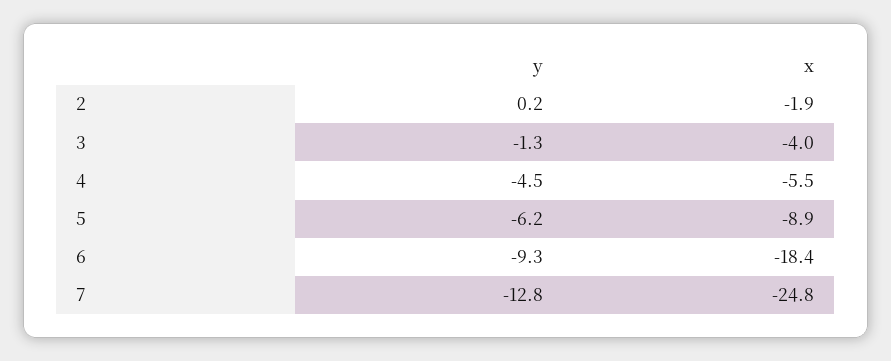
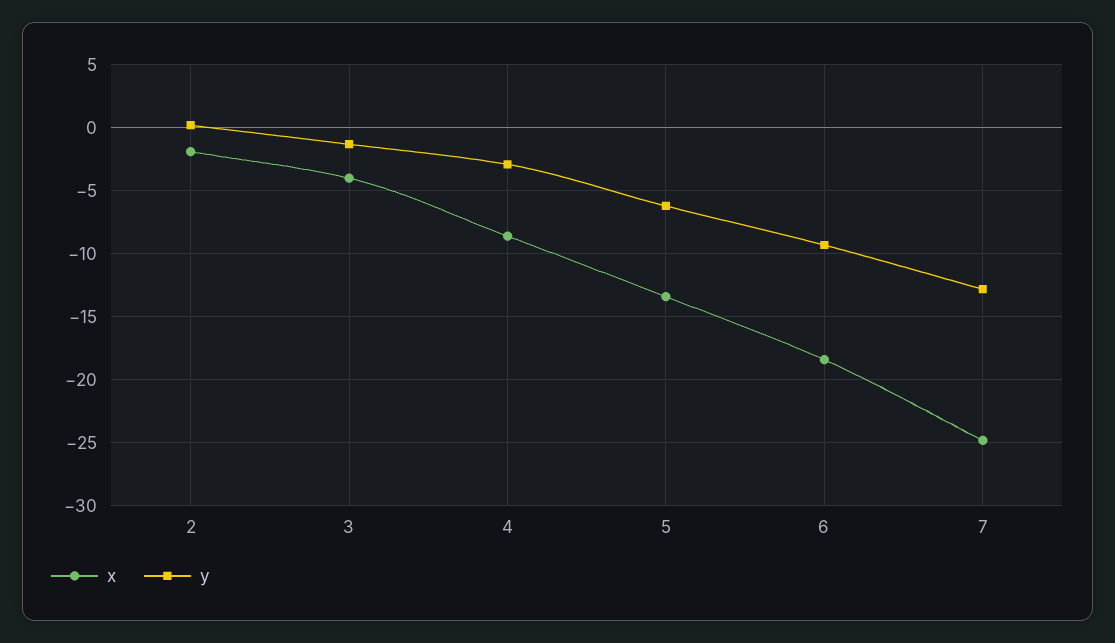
  {
    "y": {
      "2": 0.2,
      "3": -1.3,
-     "4": -4.5,
+     "4": -3,
      "5": -6.2,
      "6": -9.3,
      "7": -12.8
    },
    "x": {
      "2": -1.9,
      "3": -4,
-     "4": -5.5,
+     "4": -8.5,
-     "5": -8.9,
+     "5": -13.5,
      "6": -18.4,
      "7": -24.8
    }
  }

